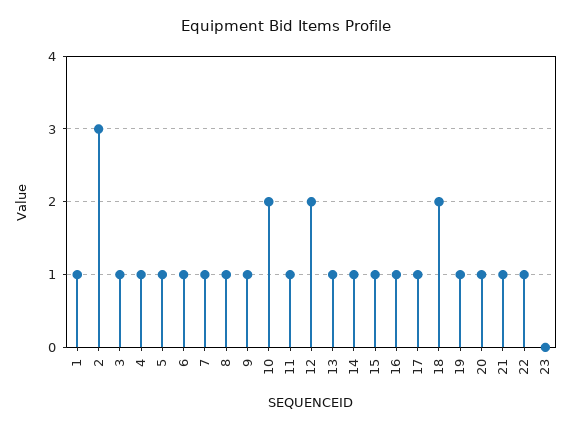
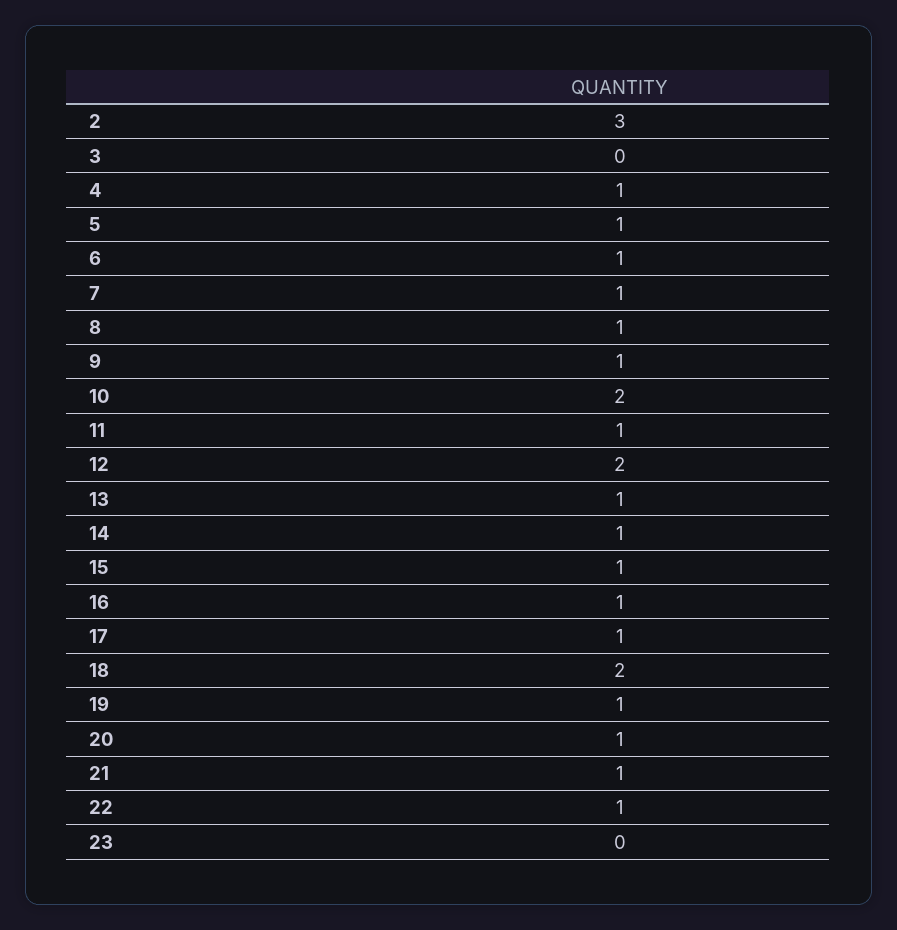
  {
-   "1": 1,
    "2": 3,
-   "3": 1,
+   "3": 0,
    "4": 1,
    "5": 1,
    "6": 1,
    "7": 1,
    "8": 1,
    "9": 1,
    "10": 2,
    "11": 1,
    "12": 2,
    "13": 1,
    "14": 1,
    "15": 1,
    "16": 1,
    "17": 1,
    "18": 2,
    "19": 1,
    "20": 1,
    "21": 1,
    "22": 1,
    "23": 0
  }

